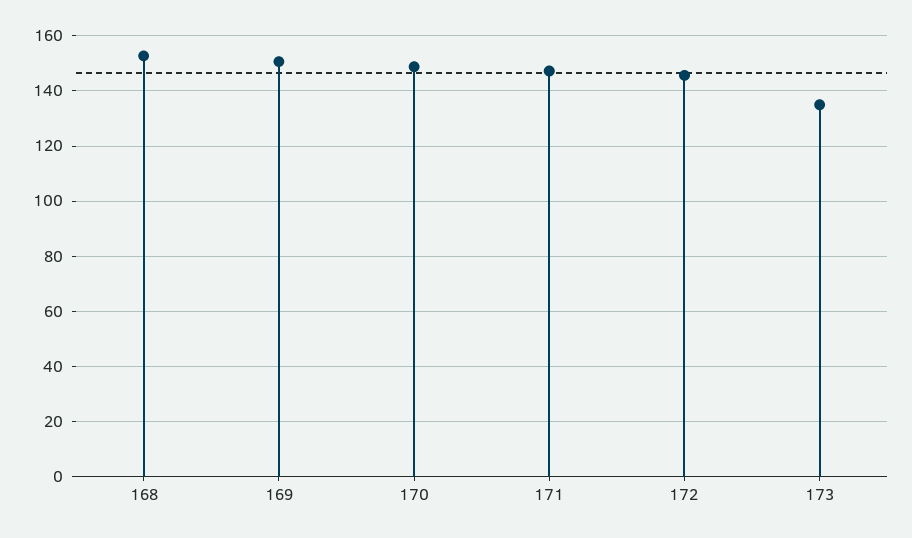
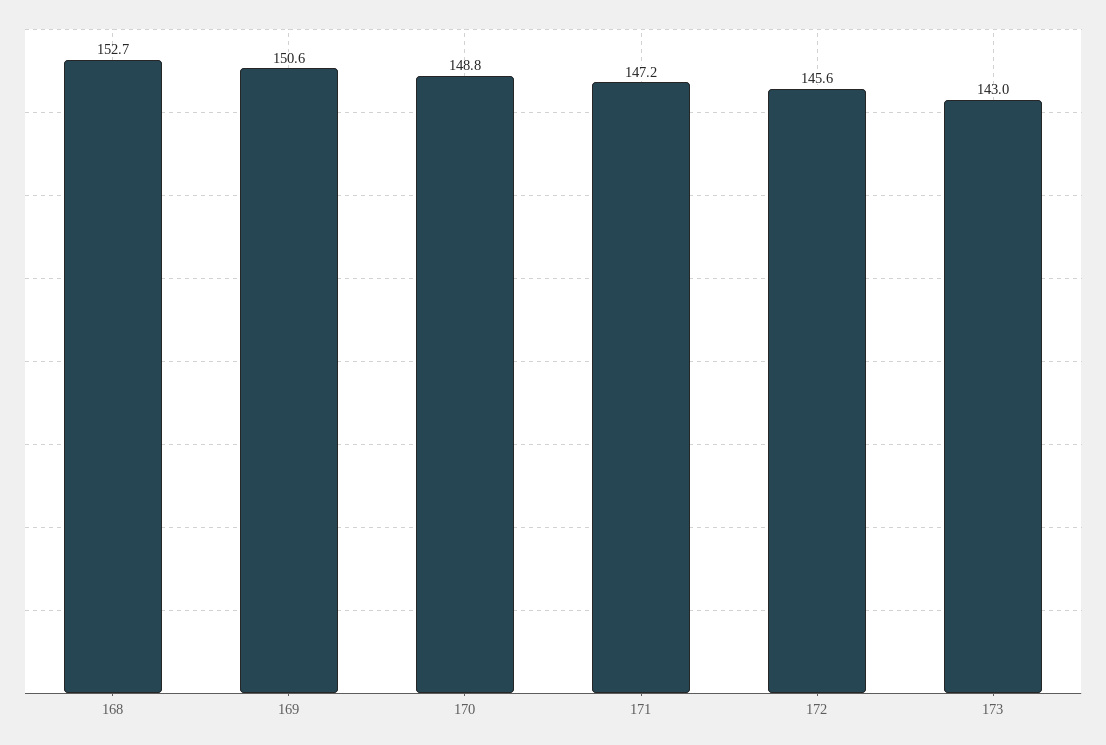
  {
    "168": 152.7,
    "169": 150.6,
    "170": 148.8,
    "171": 147.2,
    "172": 145.6,
-   "173": 135
+   "173": 143
  }

